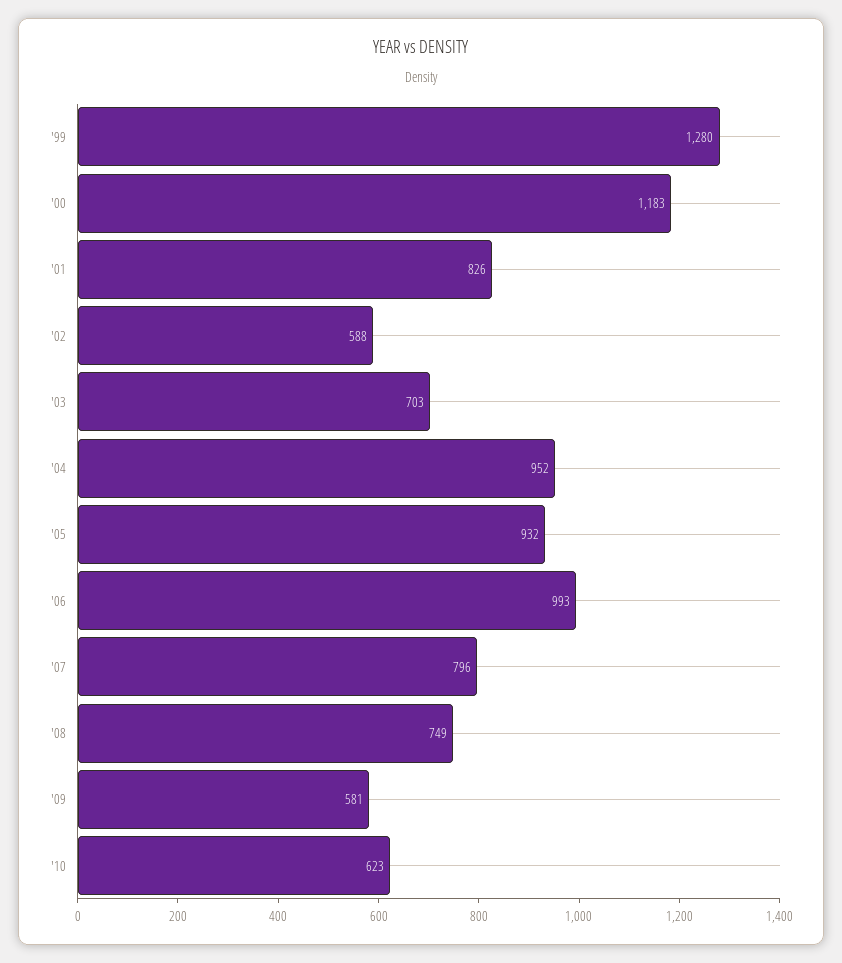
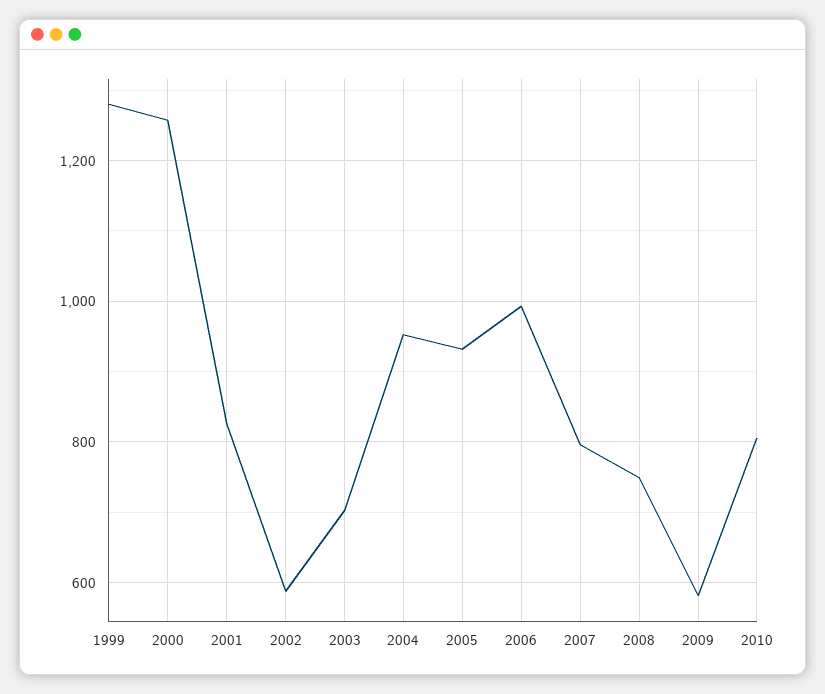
  {
    "'99": 1280,
-   "'00": 1183,
+   "'00": 1260,
    "'01": 826,
    "'02": 588,
    "'03": 703,
    "'04": 952,
    "'05": 932,
    "'06": 993,
    "'07": 796,
    "'08": 749,
    "'09": 581,
-   "'10": 623
+   "'10": 800
  }

